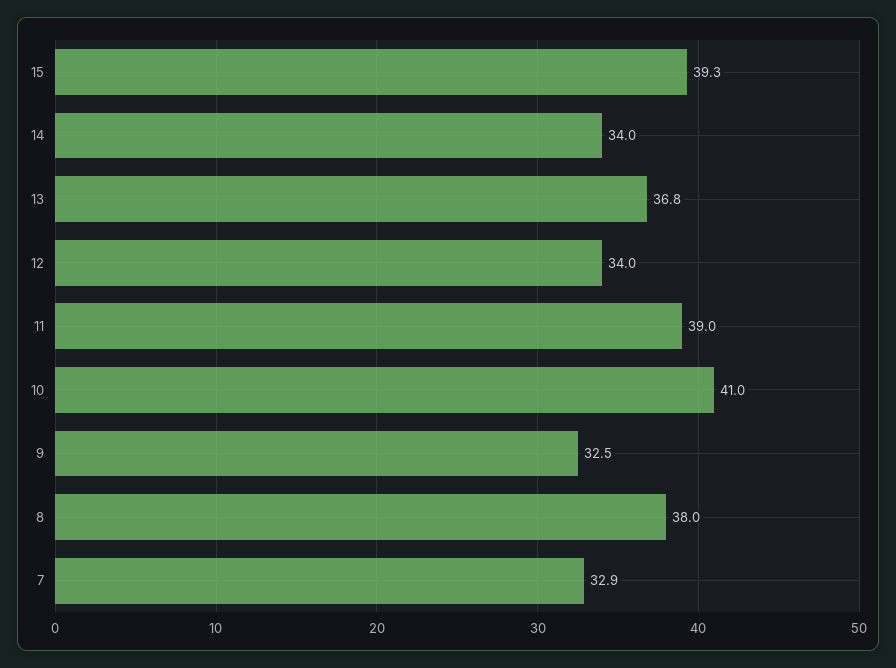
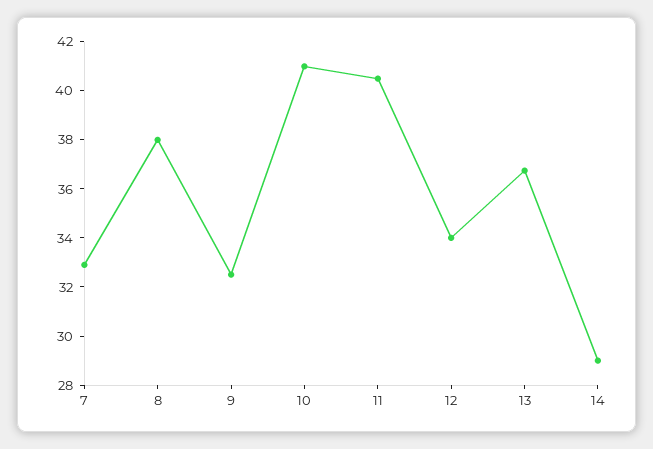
  {
-   "15": 39.3,
-   "14": 34,
+   "14": 29,
    "13": 36.8,
    "12": 34,
-   "11": 39,
+   "11": 40.5,
    "10": 41,
    "9": 32.5,
    "8": 38,
    "7": 32.9
  }

